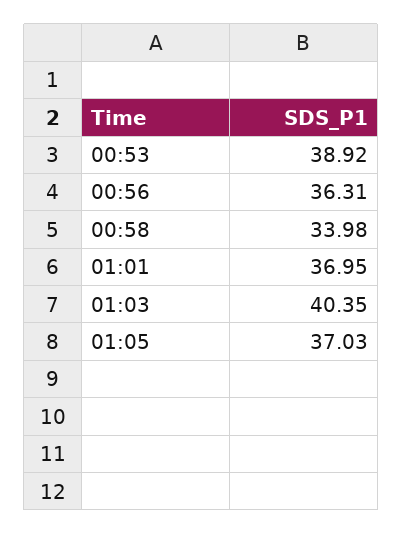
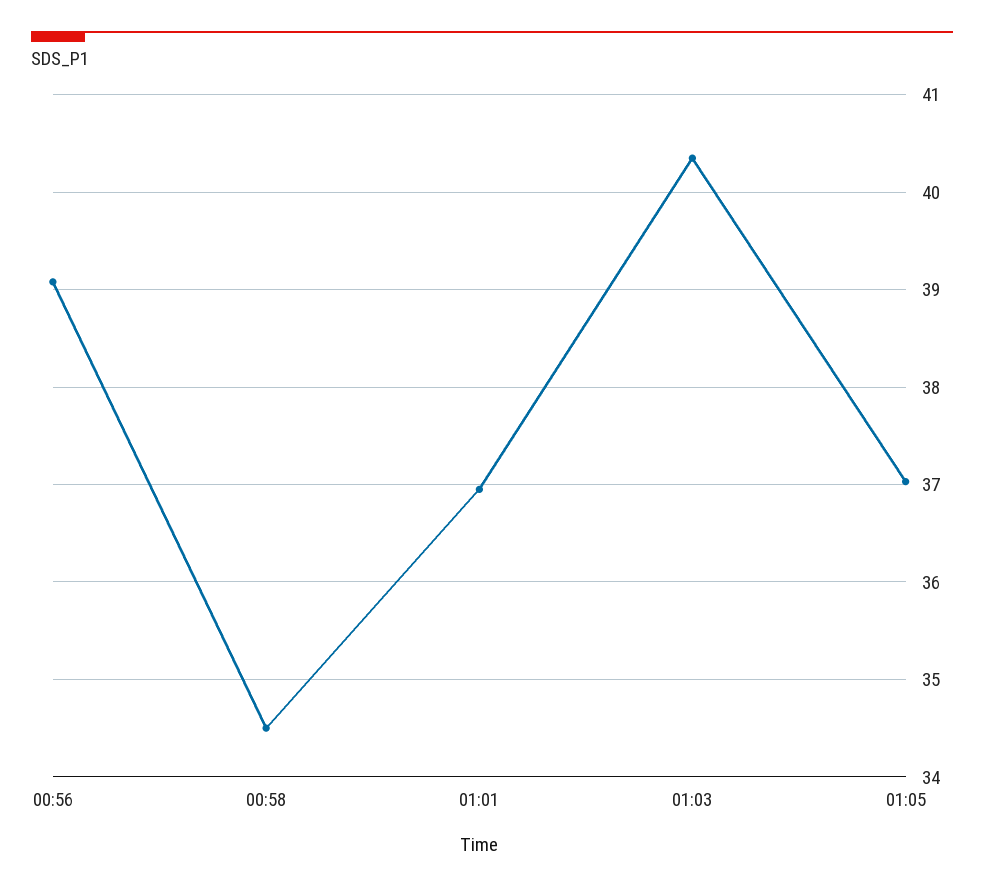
  {
-   "00:53": 38.92,
-   "00:56": 36.31,
+   "00:56": 39.1,
-   "00:58": 33.98,
+   "00:58": 34.5,
    "01:01": 36.95,
    "01:03": 40.35,
    "01:05": 37.03
  }

